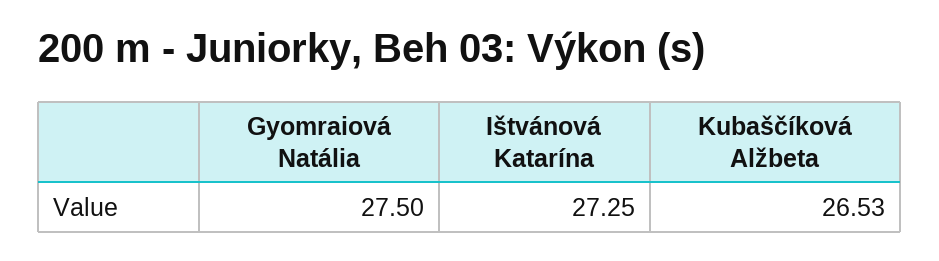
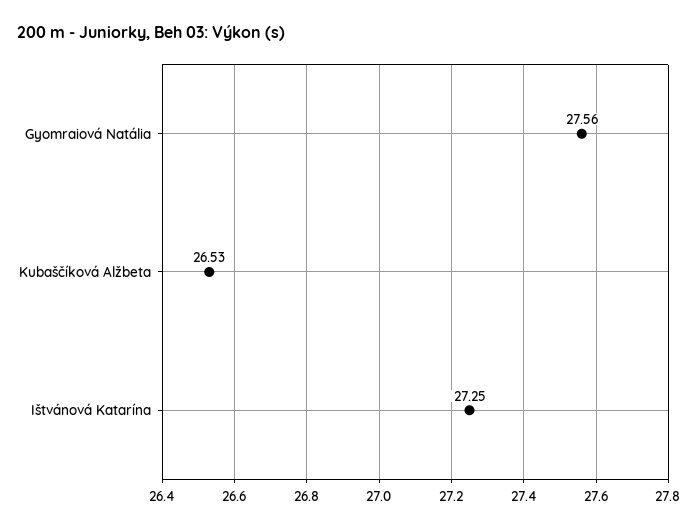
  {
-   "Gyomraiová Natália": 27.5,
+   "Gyomraiová Natália": 27.56,
    "Ištvánová Katarína": 27.25,
    "Kubaščíková Alžbeta": 26.53
  }

